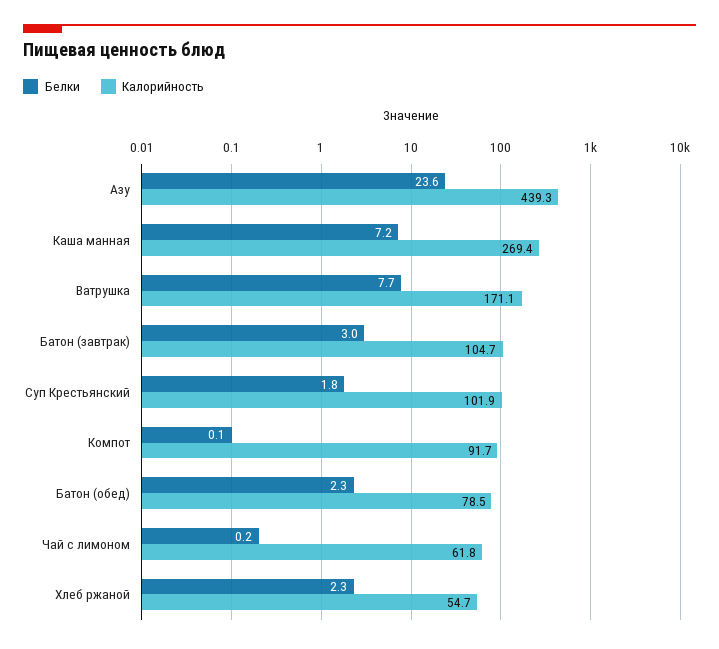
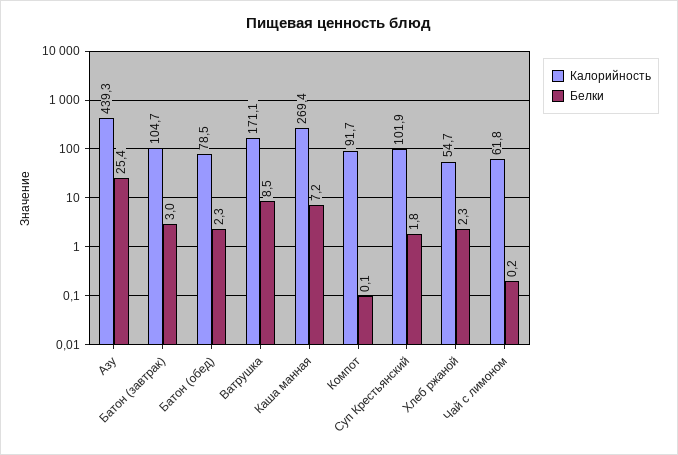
  {
    "Белки": {
-     "Азу": 23.6,
+     "Азу": 25.4,
      "Каша манная": 7.2,
-     "Ватрушка": 7.7,
+     "Ватрушка": 8.5,
      "Батон (завтрак)": 3,
      "Суп Крестьянский": 1.8,
      "Компот": 0.1,
      "Батон (обед)": 2.3,
      "Чай с лимоном": 0.2,
      "Хлеб ржаной": 2.3
    },
    "Калорийность": {
      "Азу": 439.3,
      "Каша манная": 269.4,
      "Ватрушка": 171.1,
      "Батон (завтрак)": 104.7,
      "Суп Крестьянский": 101.9,
      "Компот": 91.7,
      "Батон (обед)": 78.5,
      "Чай с лимоном": 61.8,
      "Хлеб ржаной": 54.7
    }
  }

